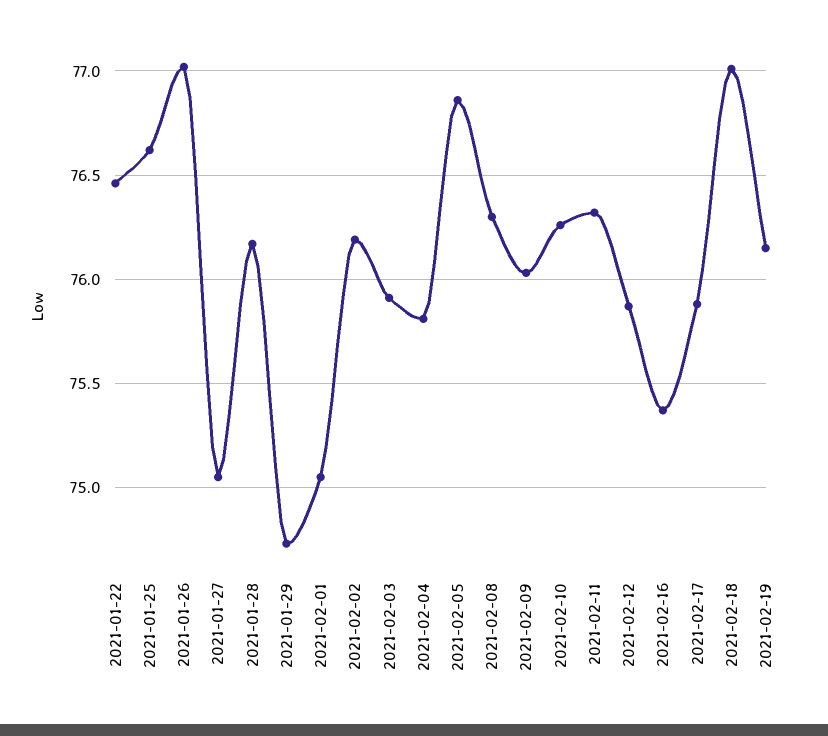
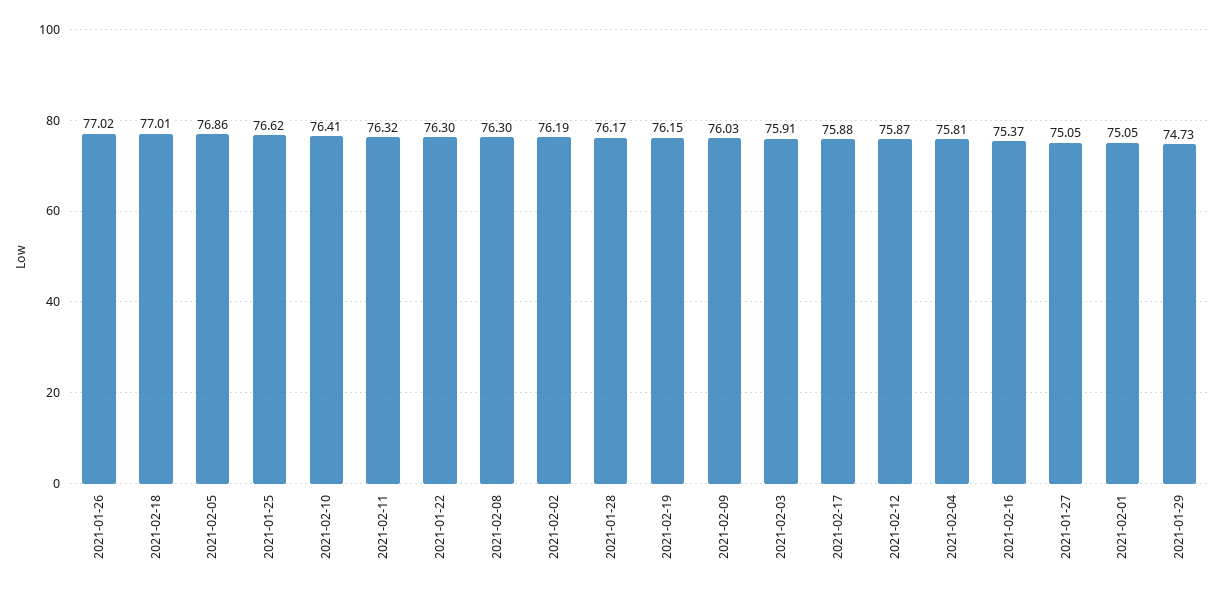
  {
-   "2021-01-22": 76.45,
+   "2021-01-22": 76.3,
    "2021-01-25": 76.62,
    "2021-01-26": 77.02,
    "2021-01-27": 75.05,
    "2021-01-28": 76.17,
    "2021-01-29": 74.73,
    "2021-02-01": 75.05,
    "2021-02-02": 76.19,
    "2021-02-03": 75.91,
    "2021-02-04": 75.81,
    "2021-02-05": 76.86,
    "2021-02-08": 76.3,
    "2021-02-09": 76.03,
-   "2021-02-10": 76.25,
+   "2021-02-10": 76.41,
    "2021-02-11": 76.32,
    "2021-02-12": 75.87,
    "2021-02-16": 75.37,
    "2021-02-17": 75.88,
    "2021-02-18": 77.01,
    "2021-02-19": 76.15
  }

